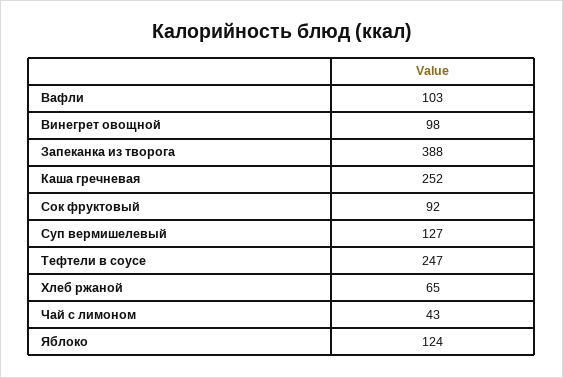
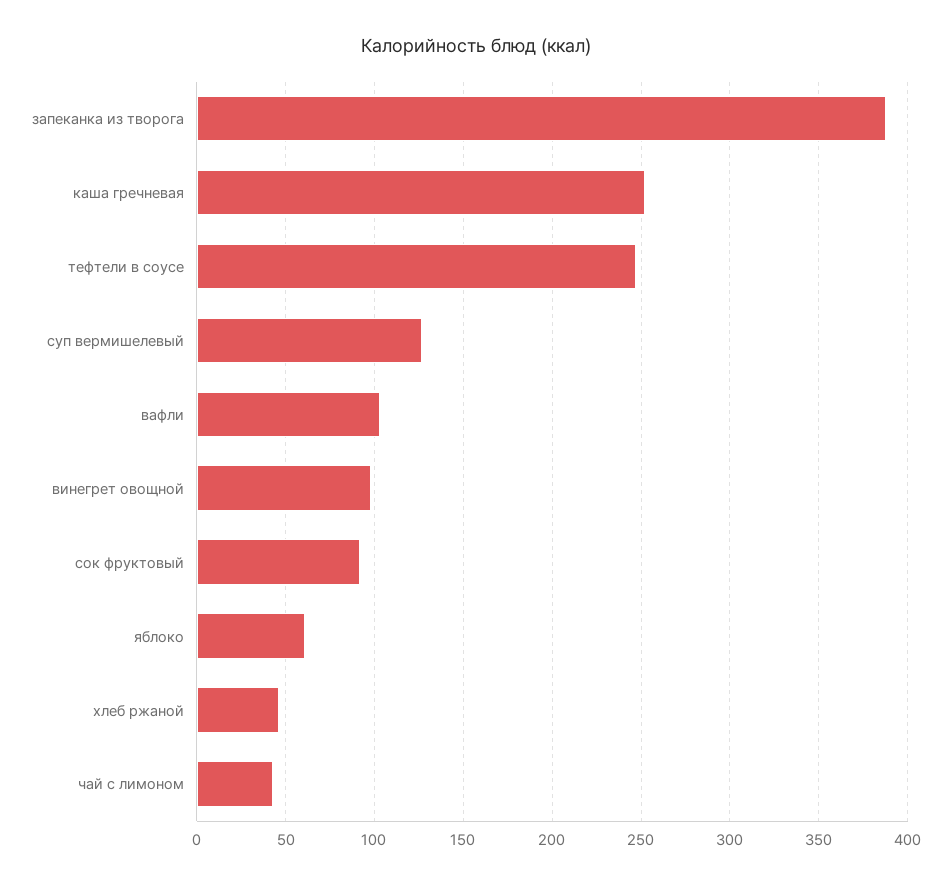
  {
    "Вафли": 103,
    "Винегрет овощной": 98,
    "Запеканка из творога": 388,
    "Каша гречневая": 252,
    "Сок фруктовый": 92,
    "Суп вермишелевый": 127,
    "Тефтели в соусе": 247,
-   "Хлеб ржаной": 65,
+   "Хлеб ржаной": 45,
    "Чай с лимоном": 43,
-   "Яблоко": 124
+   "Яблоко": 60
  }

